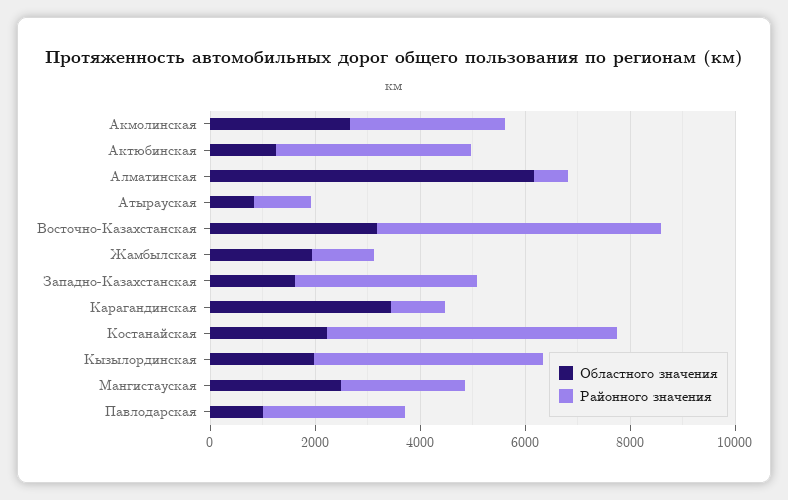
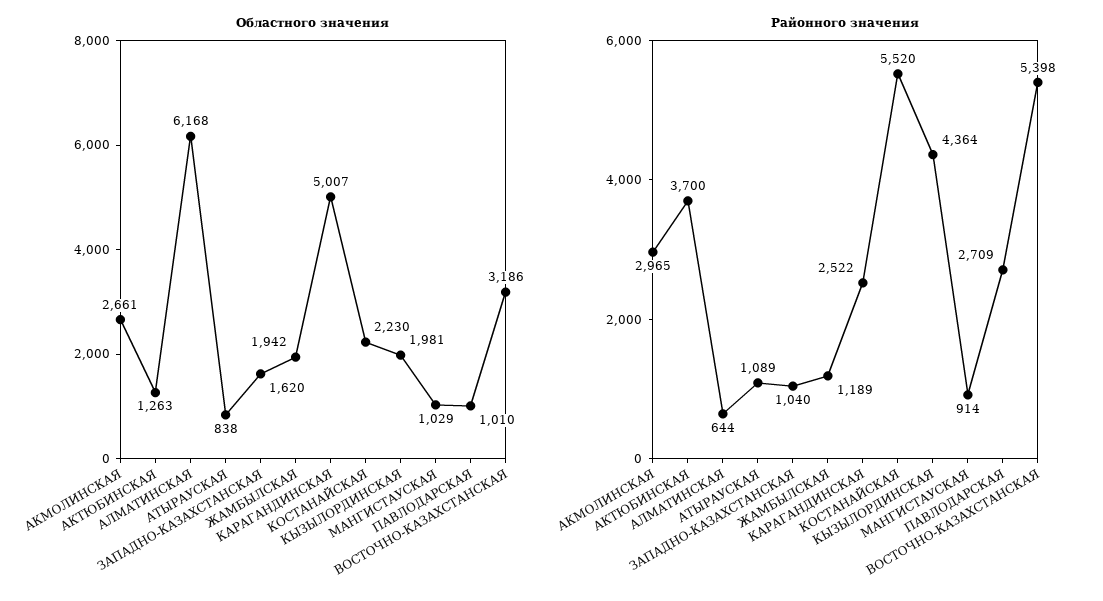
  {
    "Областного значения": {
      "Акмолинская": 2661,
      "Актюбинская": 1263,
      "Алматинская": 6168,
      "Атырауская": 838,
      "Восточно-Казахстанская": 3186,
      "Жамбылская": 1942,
      "Западно-Казахстанская": 1620,
-     "Карагандинская": 3500,
+     "Карагандинская": 5007,
      "Костанайская": 2230,
      "Кызылординская": 1981,
-     "Мангистауская": 2500,
+     "Мангистауская": 1029,
      "Павлодарская": 1010
    },
    "Районного значения": {
      "Акмолинская": 2965,
      "Актюбинская": 3700,
      "Алматинская": 644,
      "Атырауская": 1089,
      "Восточно-Казахстанская": 5398,
      "Жамбылская": 1189,
-     "Западно-Казахстанская": 3500,
+     "Западно-Казахстанская": 1040,
-     "Карагандинская": 1000,
+     "Карагандинская": 2522,
      "Костанайская": 5520,
      "Кызылординская": 4364,
-     "Мангистауская": 2500,
+     "Мангистауская": 914,
      "Павлодарская": 2709
    }
  }

